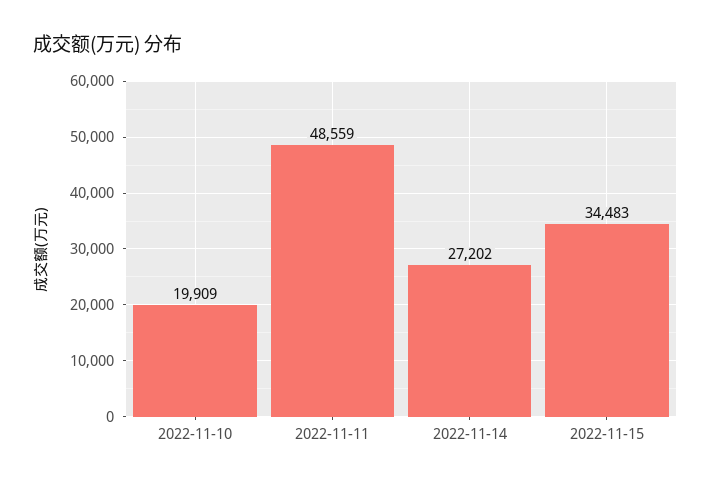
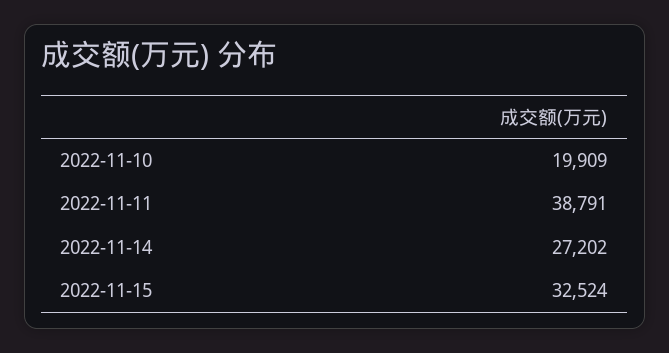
  {
    "2022-11-10": 19909,
-   "2022-11-11": 48559,
+   "2022-11-11": 38791,
    "2022-11-14": 27202,
-   "2022-11-15": 34483
+   "2022-11-15": 32524
  }

